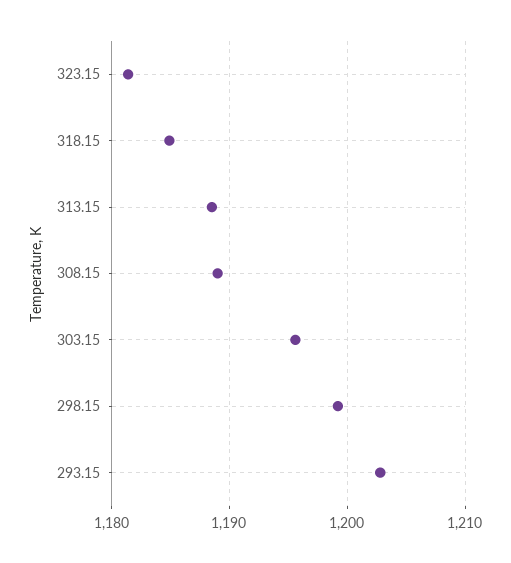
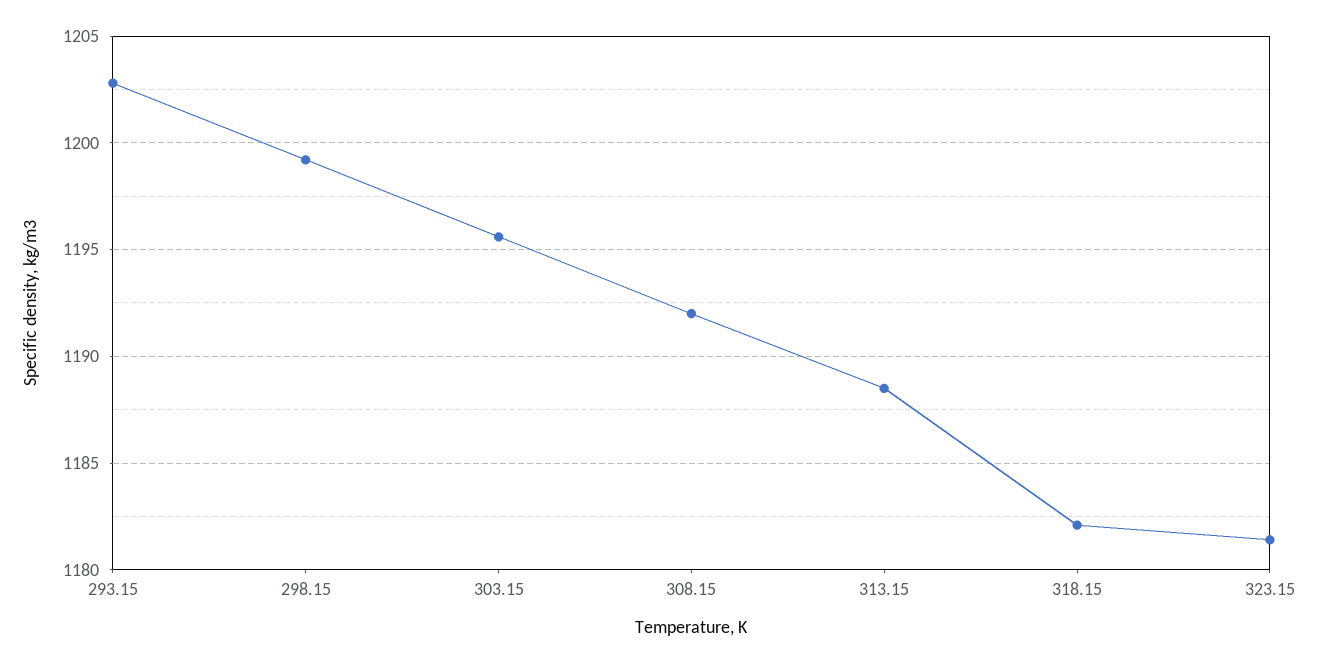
  {
    "323.15": 1181.5,
-   "318.15": 1185,
+   "318.15": 1182,
    "313.15": 1188.5,
-   "308.15": 1189,
+   "308.15": 1192,
    "303.15": 1195.5,
    "298.15": 1199,
    "293.15": 1203
  }

